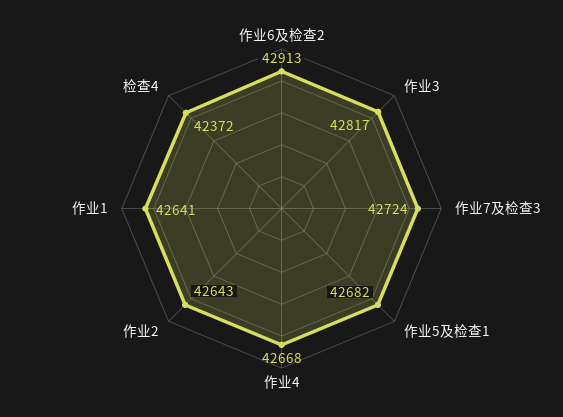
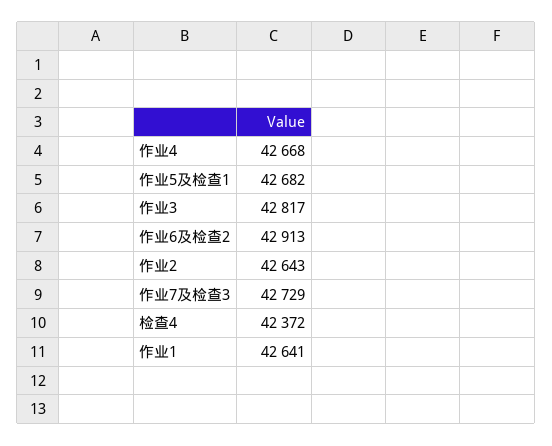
  {
    "作业6及检查2": 42913,
    "作业3": 42817,
-   "作业7及检查3": 42724,
+   "作业7及检查3": 42729,
    "作业5及检查1": 42682,
    "作业4": 42668,
    "作业2": 42643,
    "作业1": 42641,
    "检查4": 42372
  }

